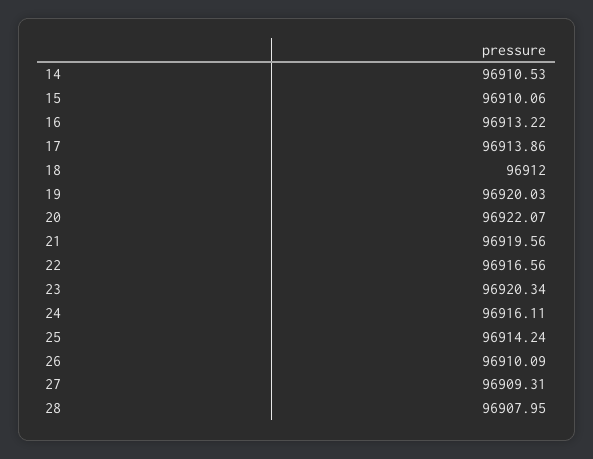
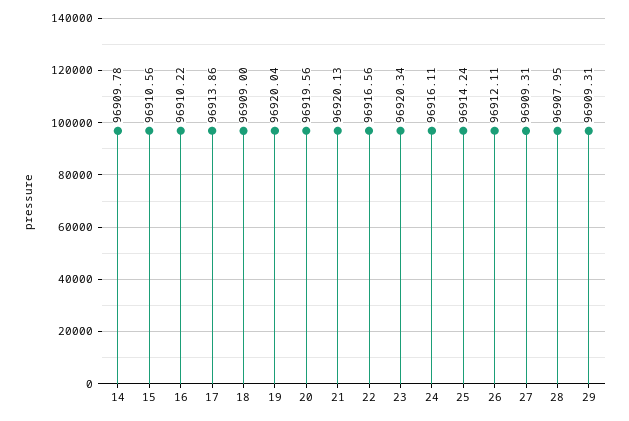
  {
-   "14": 96910.53,
+   "14": 96909.78,
-   "15": 96910.06,
+   "15": 96910.56,
-   "16": 96913.22,
+   "16": 96910.22,
    "17": 96913.86,
-   "18": 96912,
+   "18": 96909,
-   "19": 96920.03,
+   "19": 96920.04,
-   "20": 96922.07,
+   "20": 96919.56,
-   "21": 96919.56,
+   "21": 96920.13,
    "22": 96916.56,
    "23": 96920.34,
    "24": 96916.11,
    "25": 96914.24,
-   "26": 96910.09,
+   "26": 96912.11,
    "27": 96909.31,
-   "28": 96907.95
+   "28": 96907.95,
+   "29": 96909.31
  }

